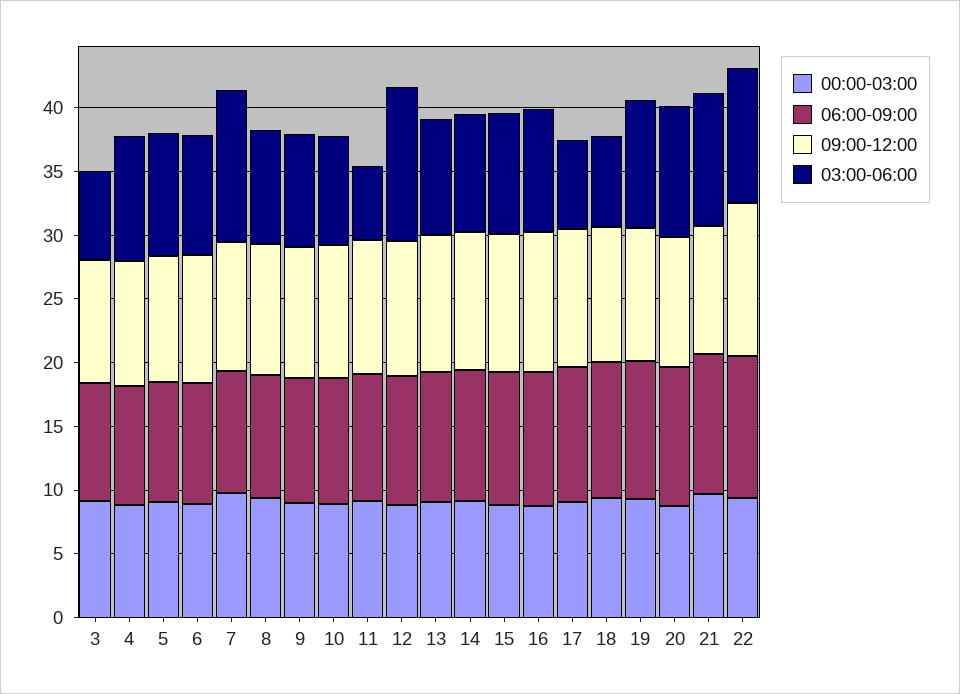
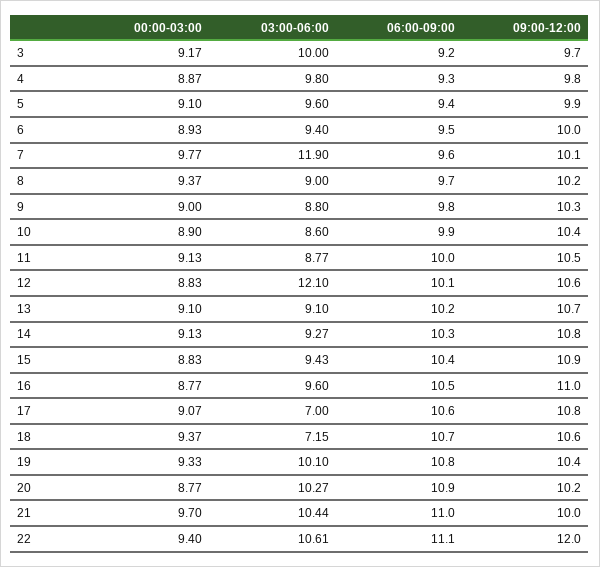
  {
    "00:00-03:00": {
      "3": 9.17,
      "4": 8.87,
      "5": 9.1,
      "6": 8.93,
      "7": 9.77,
      "8": 9.37,
      "9": 9,
      "10": 8.9,
      "11": 9.13,
      "12": 8.83,
      "13": 9.1,
      "14": 9.13,
      "15": 8.83,
      "16": 8.77,
      "17": 9.07,
      "18": 9.37,
      "19": 9.33,
      "20": 8.77,
      "21": 9.7,
      "22": 9.4
    },
    "06:00-09:00": {
      "3": 9.2,
      "4": 9.3,
      "5": 9.4,
      "6": 9.5,
      "7": 9.6,
      "8": 9.7,
      "9": 9.8,
      "10": 9.9,
      "11": 10,
      "12": 10.1,
      "13": 10.2,
      "14": 10.3,
      "15": 10.4,
      "16": 10.5,
      "17": 10.6,
      "18": 10.7,
      "19": 10.8,
      "20": 10.9,
      "21": 11,
      "22": 11.1
    },
    "09:00-12:00": {
      "3": 9.7,
      "4": 9.8,
      "5": 9.9,
      "6": 10,
      "7": 10.1,
      "8": 10.2,
      "9": 10.3,
      "10": 10.4,
      "11": 10.5,
      "12": 10.6,
      "13": 10.7,
      "14": 10.8,
      "15": 10.9,
      "16": 11,
      "17": 10.8,
      "18": 10.6,
      "19": 10.4,
      "20": 10.2,
      "21": 10,
      "22": 12
    },
    "03:00-06:00": {
-     "3": 7,
+     "3": 10,
      "4": 9.8,
      "5": 9.6,
      "6": 9.4,
      "7": 11.9,
      "8": 9,
      "9": 8.8,
      "10": 8.6,
-     "11": 6,
+     "11": 8.77,
      "12": 12.1,
      "13": 9.1,
      "14": 9.27,
      "15": 9.43,
      "16": 9.6,
      "17": 7,
      "18": 7.15,
      "19": 10.1,
      "20": 10.27,
      "21": 10.44,
      "22": 10.61
    }
  }

